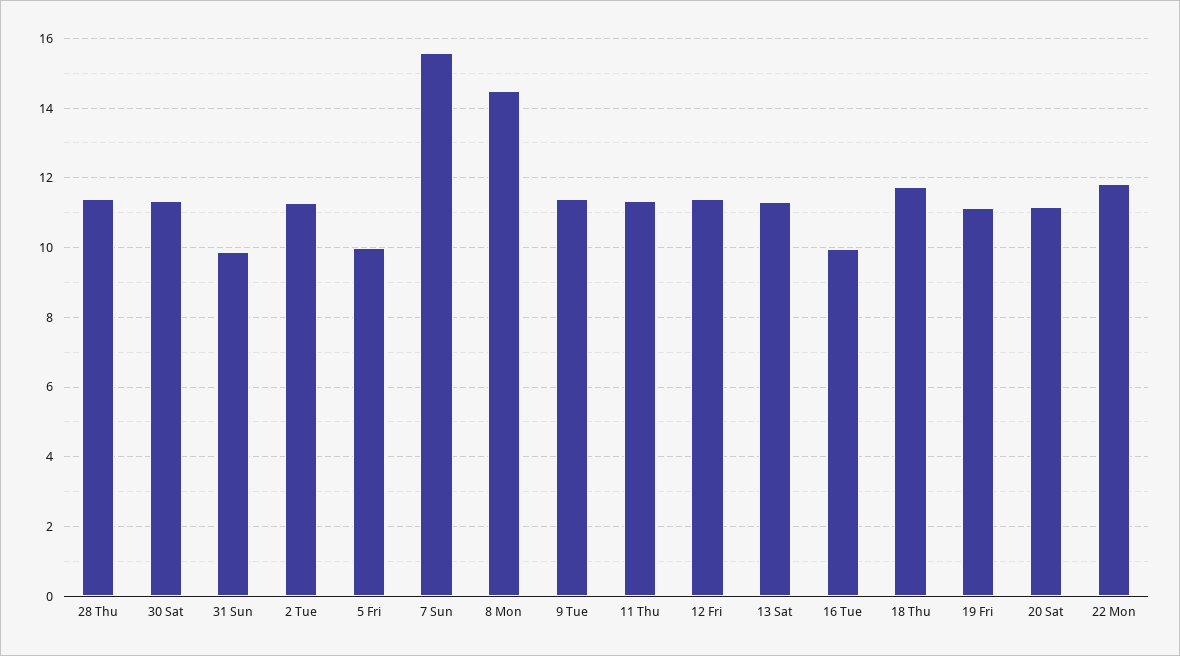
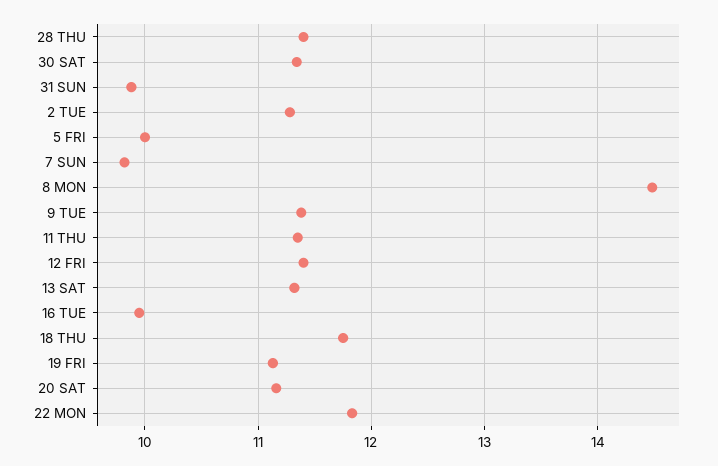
  {
    "28 Thu": 11.4,
    "30 Sat": 11.3,
    "31 Sun": 9.9,
    "2 Tue": 11.3,
    "5 Fri": 10,
-   "7 Sun": 15.6,
+   "7 Sun": 9.8,
    "8 Mon": 14.5,
    "9 Tue": 11.4,
    "11 Thu": 11.4,
    "12 Fri": 11.4,
    "13 Sat": 11.3,
    "16 Tue": 10,
    "18 Thu": 11.8,
    "19 Fri": 11.1,
    "20 Sat": 11.2,
    "22 Mon": 11.8
  }

